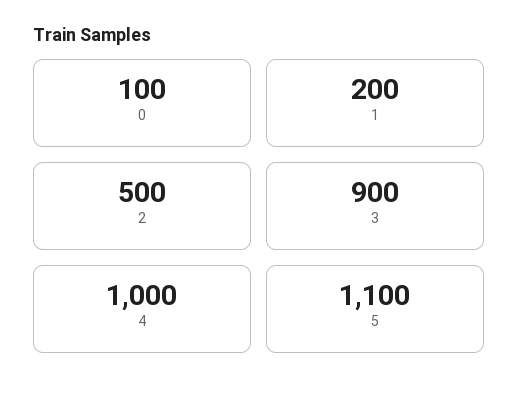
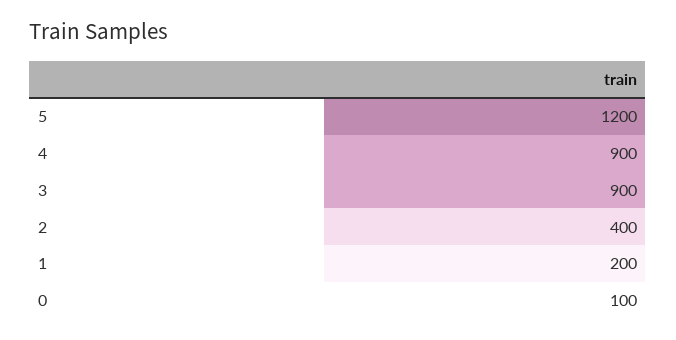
  {
    "0": 100,
    "1": 200,
-   "2": 500,
+   "2": 400,
    "3": 900,
-   "4": 1000,
+   "4": 900,
-   "5": 1100
+   "5": 1200
  }

